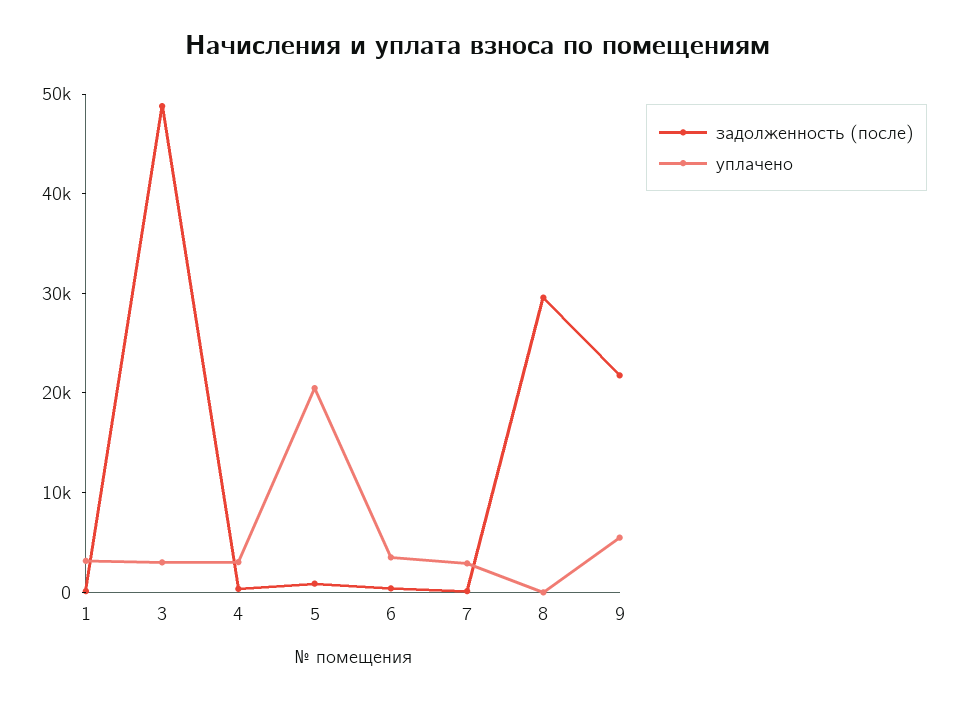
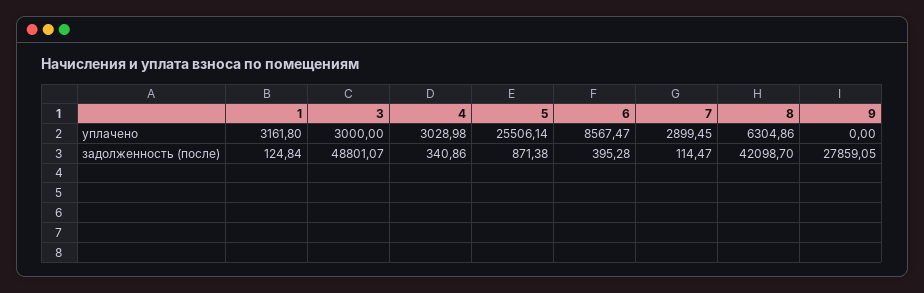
  {
    "задолженность (после)": {
      "1": 124.84,
      "3": 48801.07,
      "4": 340.86,
      "5": 871.38,
      "6": 395.28,
      "7": 114.47,
-     "8": 30000,
+     "8": 42098.7,
-     "9": 22000
+     "9": 27859.05
    },
    "уплачено": {
      "1": 3161.8,
      "3": 3000,
      "4": 3028.98,
-     "5": 20000,
+     "5": 25506.14,
-     "6": 4000,
+     "6": 8567.47,
      "7": 2899.45,
-     "8": 0,
+     "8": 6304.86,
-     "9": 6000
+     "9": 0
    }
  }

